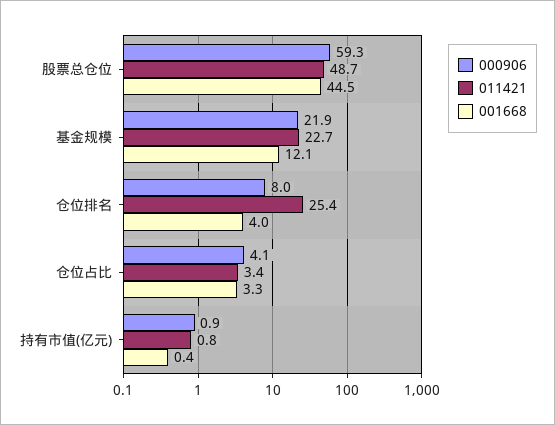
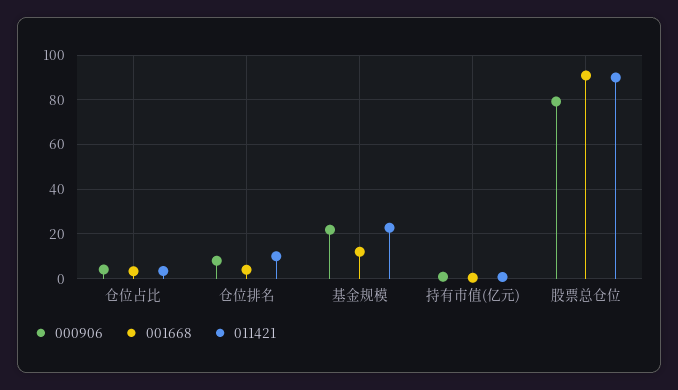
  {
    "000906": {
-     "股票总仓位": 59.3,
+     "股票总仓位": 80,
      "基金规模": 21.9,
      "仓位排名": 8,
      "仓位占比": 4.1,
      "持有市值(亿元)": 0.9
    },
    "011421": {
-     "股票总仓位": 48.7,
+     "股票总仓位": 90,
      "基金规模": 22.7,
-     "仓位排名": 25.4,
+     "仓位排名": 10,
      "仓位占比": 3.4,
      "持有市值(亿元)": 0.8
    },
    "001668": {
-     "股票总仓位": 44.5,
+     "股票总仓位": 90,
      "基金规模": 12.1,
      "仓位排名": 4,
      "仓位占比": 3.3,
      "持有市值(亿元)": 0.4
    }
  }

